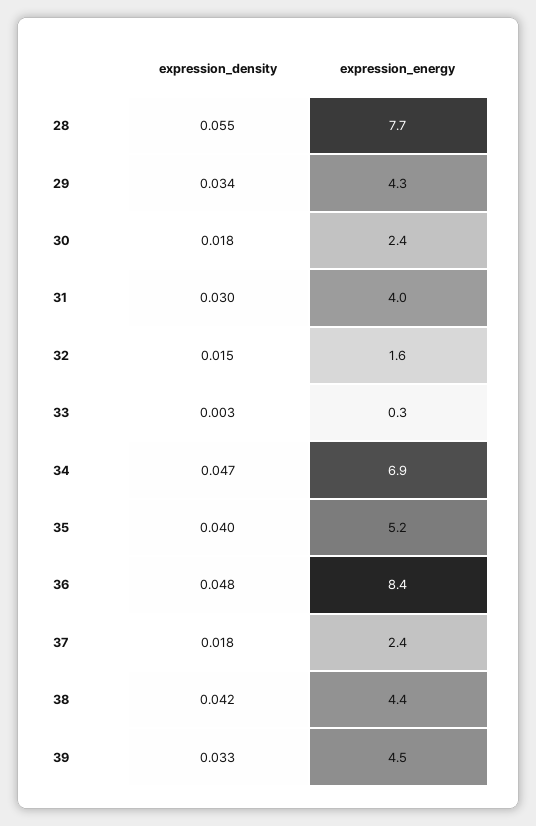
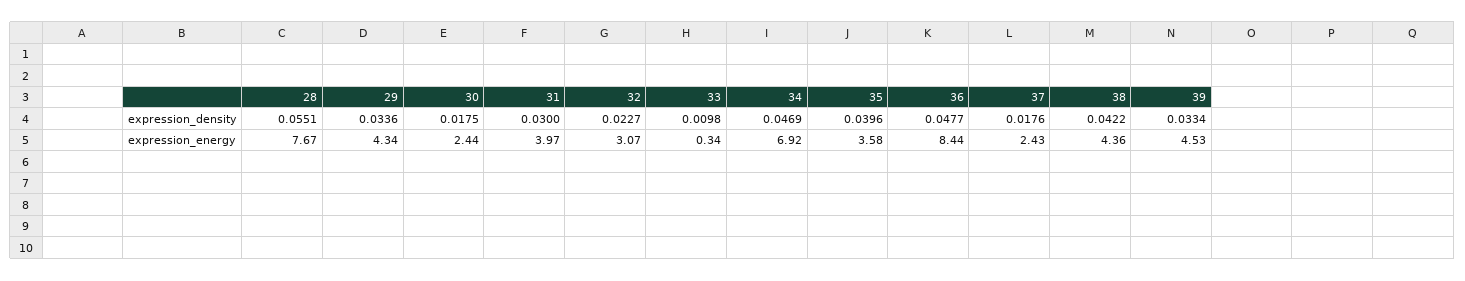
  {
    "expression_density": {
      "28": 0.0551,
      "29": 0.0336,
      "30": 0.0175,
      "31": 0.03,
-     "32": 0.015,
+     "32": 0.0227,
-     "33": 0.003,
+     "33": 0.0098,
      "34": 0.0469,
      "35": 0.0396,
      "36": 0.0477,
      "37": 0.0176,
      "38": 0.0422,
      "39": 0.0334
    },
    "expression_energy": {
      "28": 7.67,
      "29": 4.34,
      "30": 2.44,
      "31": 3.97,
-     "32": 1.6,
+     "32": 3.07,
      "33": 0.34,
      "34": 6.92,
-     "35": 5.2,
+     "35": 3.58,
      "36": 8.44,
      "37": 2.43,
      "38": 4.36,
      "39": 4.53
    }
  }

